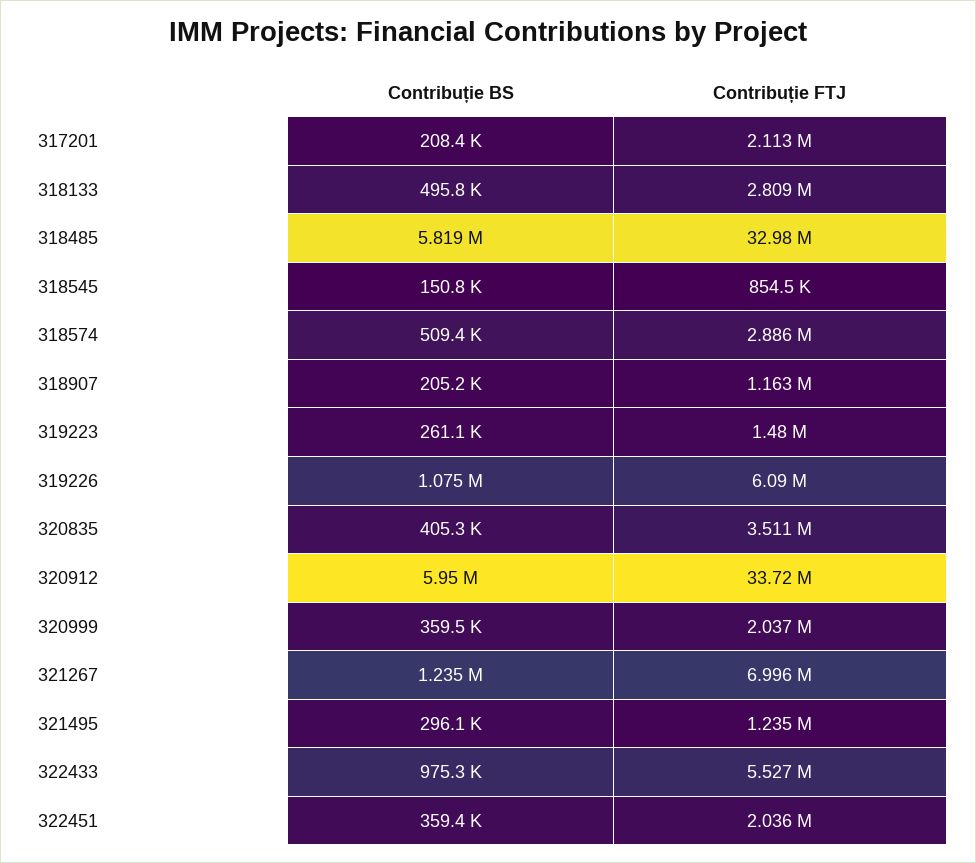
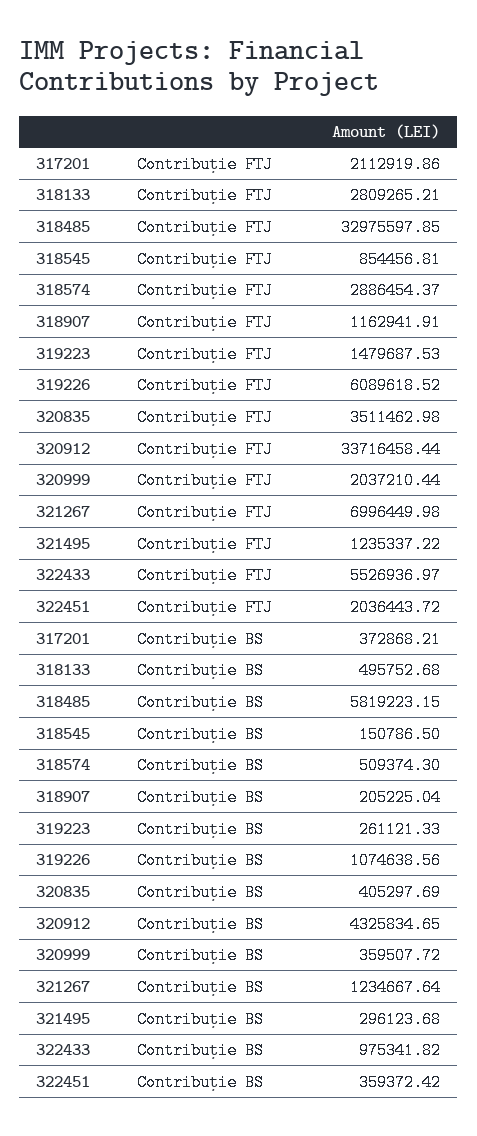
  {
    "Contribuție BS": {
-     "317201": 208400,
+     "317201": 372868.21,
      "318133": 495752.68,
      "318485": 5819223.15,
      "318545": 150786.5,
      "318574": 509374.3,
      "318907": 205225.04,
      "319223": 261121.33,
      "319226": 1074638.56,
      "320835": 405297.69,
-     "320912": 5950000,
+     "320912": 4325834.65,
      "320999": 359507.72,
      "321267": 1234667.64,
      "321495": 296123.68,
      "322433": 975341.82,
      "322451": 359372.42
    },
    "Contribuție FTJ": {
      "317201": 2112919.86,
      "318133": 2809265.21,
      "318485": 32975597.85,
      "318545": 854456.81,
      "318574": 2886454.37,
      "318907": 1162941.91,
      "319223": 1479687.53,
      "319226": 6089618.52,
      "320835": 3511462.98,
      "320912": 33716458.44,
      "320999": 2037210.44,
      "321267": 6996449.98,
      "321495": 1235337.22,
      "322433": 5526936.97,
      "322451": 2036443.72
    }
  }

